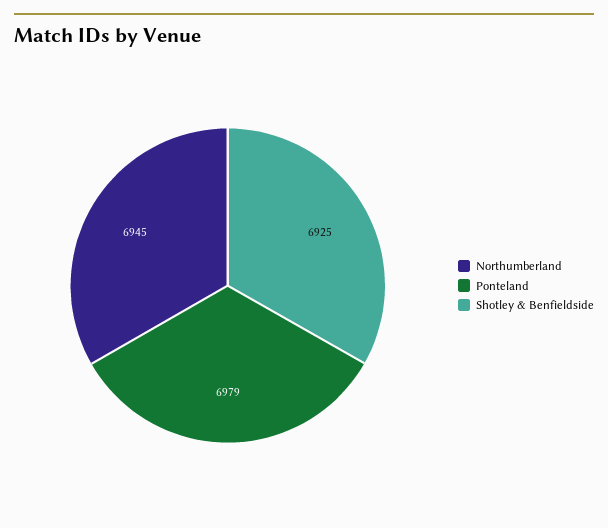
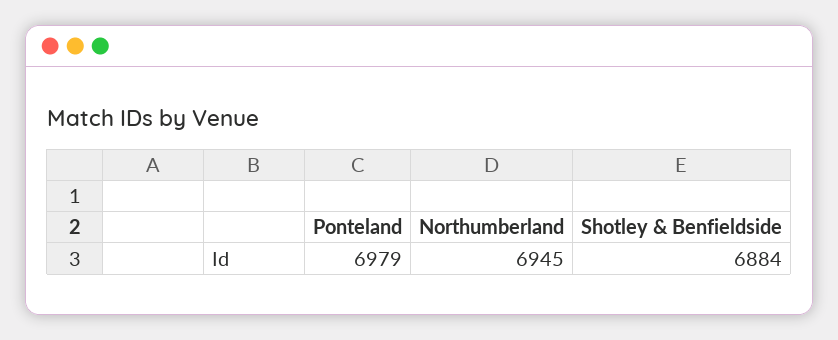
  {
    "Northumberland": 6945,
    "Ponteland": 6979,
-   "Shotley & Benfieldside": 6925
+   "Shotley & Benfieldside": 6884
  }

